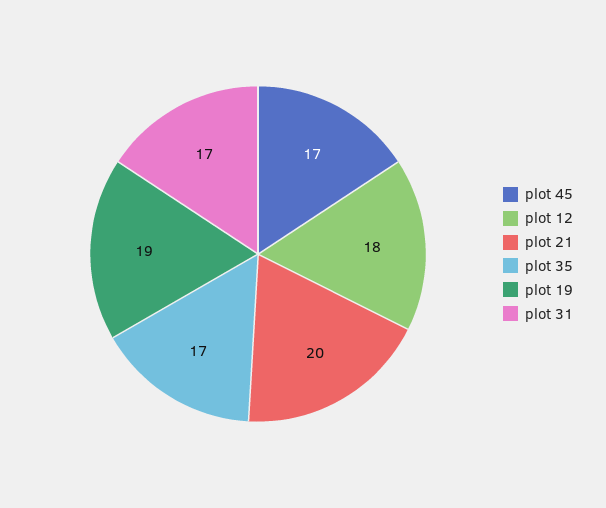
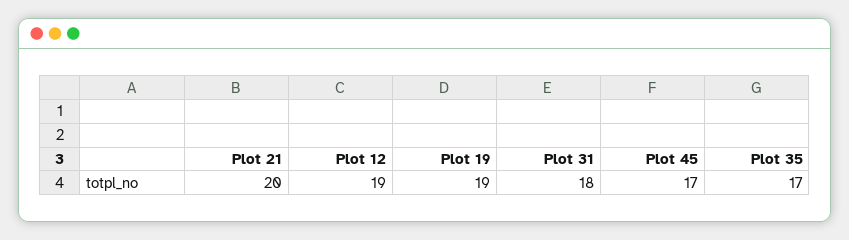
  {
    "plot 45": 17,
-   "plot 12": 18,
+   "plot 12": 19,
    "plot 21": 20,
    "plot 35": 17,
    "plot 19": 19,
-   "plot 31": 17
+   "plot 31": 18
  }

